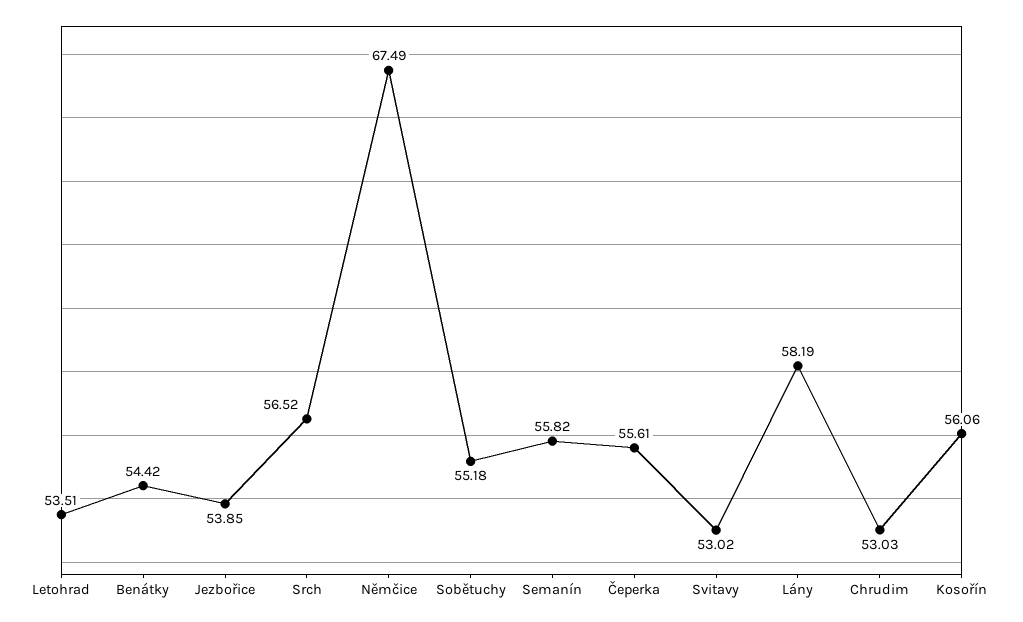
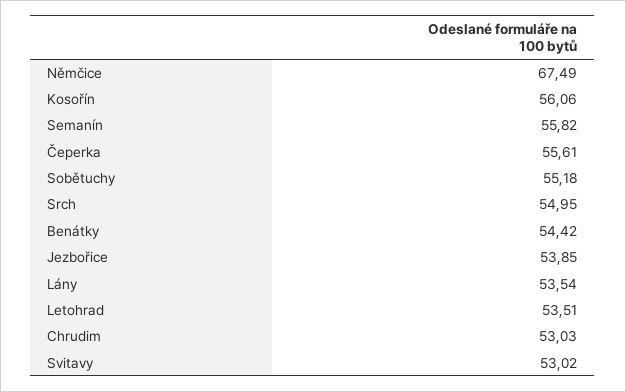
  {
    "Letohrad": 53.51,
    "Benátky": 54.42,
    "Jezbořice": 53.85,
-   "Srch": 56.52,
+   "Srch": 54.95,
    "Němčice": 67.49,
    "Sobětuchy": 55.18,
    "Semanín": 55.82,
    "Čeperka": 55.61,
    "Svitavy": 53.02,
-   "Lány": 58.19,
+   "Lány": 53.54,
    "Chrudim": 53.03,
    "Kosořín": 56.06
  }

